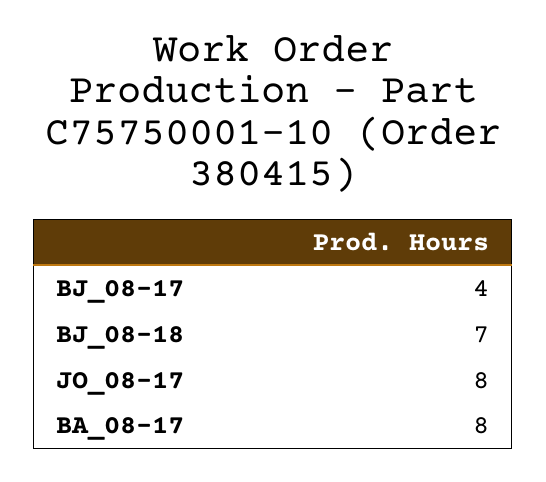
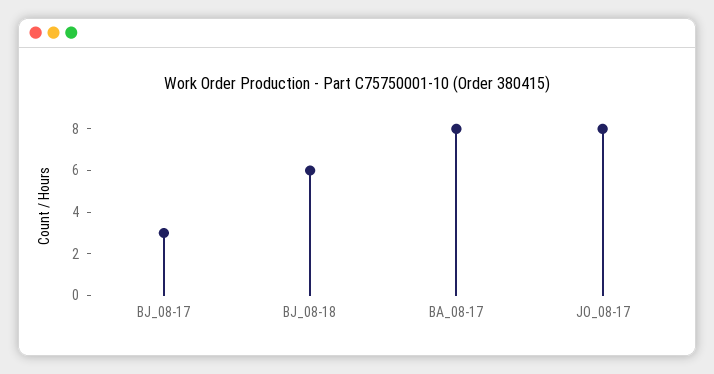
  {
-   "BJ_08-17": 4,
+   "BJ_08-17": 3,
-   "BJ_08-18": 7,
+   "BJ_08-18": 6,
    "JO_08-17": 8,
    "BA_08-17": 8
  }

